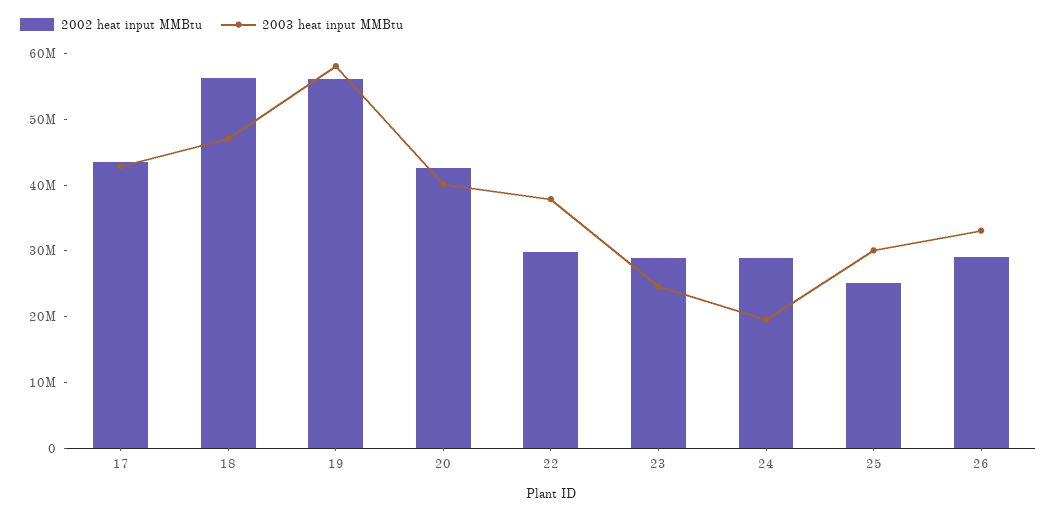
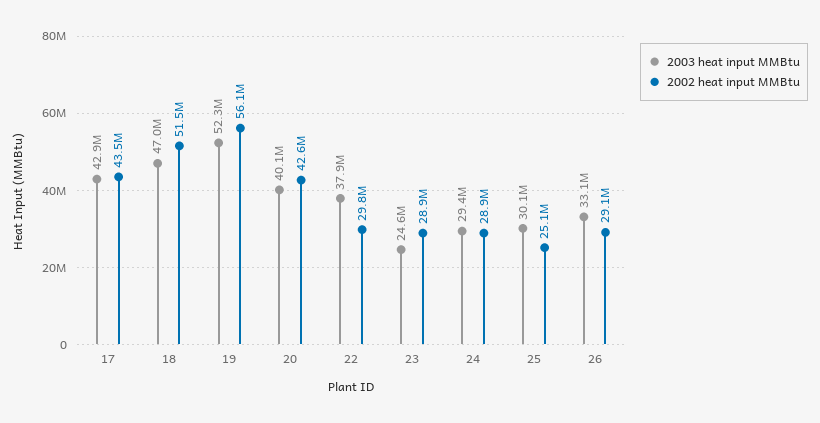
  {
    "2002 heat input MMBtu": {
      "17": 43500000,
-     "18": 56000000,
+     "18": 51500000,
      "19": 56100000,
      "20": 42600000,
      "22": 29800000,
      "23": 28900000,
      "24": 28900000,
      "25": 25100000,
      "26": 29100000
    },
    "2003 heat input MMBtu": {
      "17": 42900000,
      "18": 47000000,
-     "19": 58000000,
+     "19": 52300000,
      "20": 40100000,
      "22": 37900000,
      "23": 24600000,
-     "24": 20000000,
+     "24": 29400000,
      "25": 30100000,
      "26": 33100000
    }
  }

